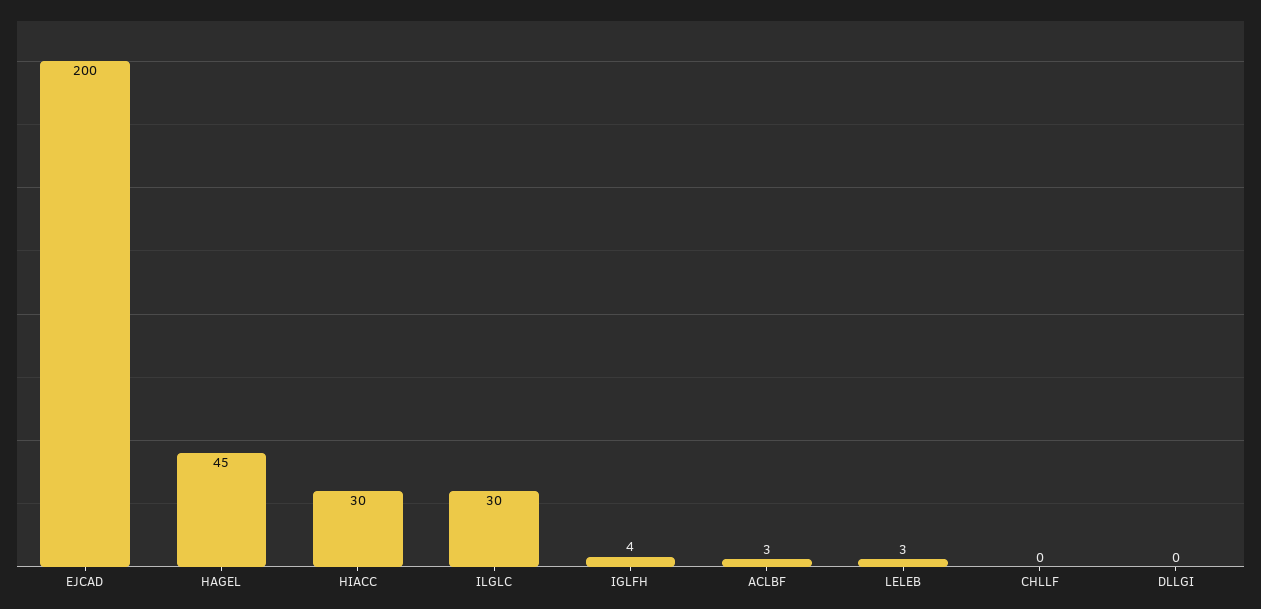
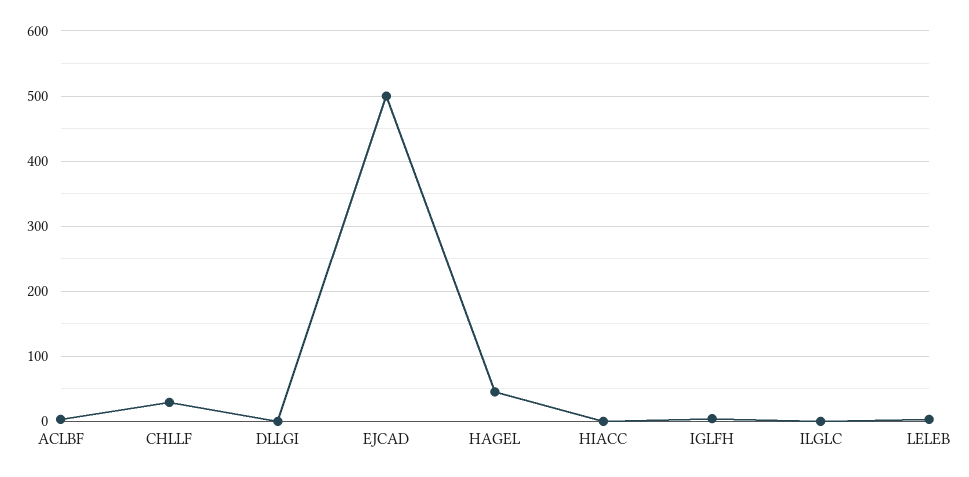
  {
-   "EJCAD": 200,
+   "EJCAD": 500,
    "HAGEL": 45,
-   "HIACC": 30,
+   "HIACC": 0,
-   "ILGLC": 30,
+   "ILGLC": 0,
    "IGLFH": 4,
    "ACLBF": 3,
    "LELEB": 3,
-   "CHLLF": 0,
+   "CHLLF": 30,
    "DLLGI": 0
  }

